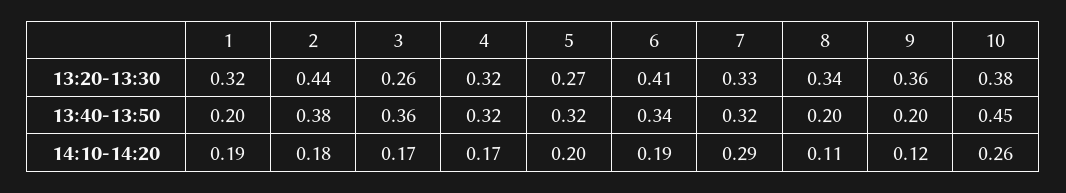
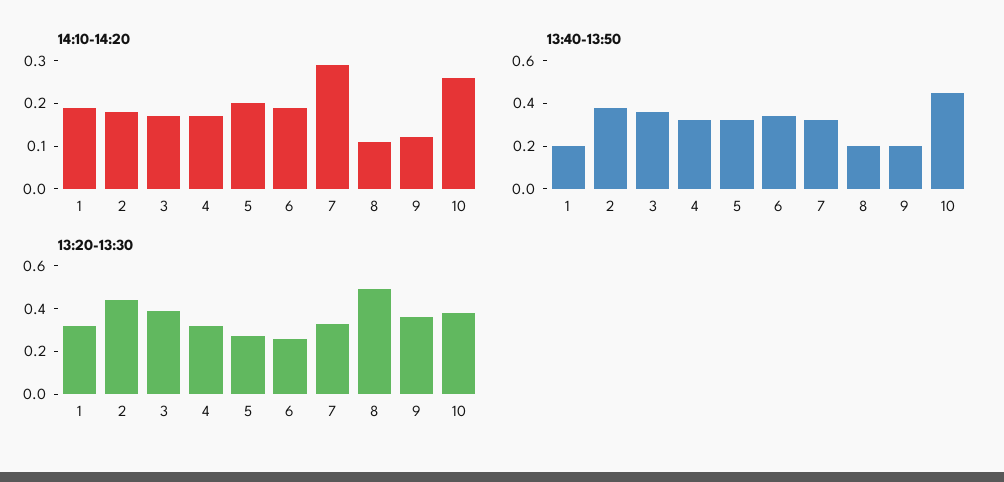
  {
    "13:20-13:30": {
      "1": 0.32,
      "2": 0.44,
-     "3": 0.26,
+     "3": 0.4,
      "4": 0.32,
      "5": 0.27,
-     "6": 0.41,
+     "6": 0.25,
      "7": 0.33,
-     "8": 0.34,
+     "8": 0.5,
      "9": 0.36,
      "10": 0.38
    },
    "13:40-13:50": {
      "1": 0.2,
      "2": 0.38,
      "3": 0.36,
      "4": 0.32,
      "5": 0.32,
      "6": 0.34,
      "7": 0.32,
      "8": 0.2,
      "9": 0.2,
      "10": 0.45
    },
    "14:10-14:20": {
      "1": 0.19,
      "2": 0.18,
      "3": 0.17,
      "4": 0.17,
      "5": 0.2,
      "6": 0.19,
      "7": 0.29,
      "8": 0.11,
      "9": 0.12,
      "10": 0.26
    }
  }

